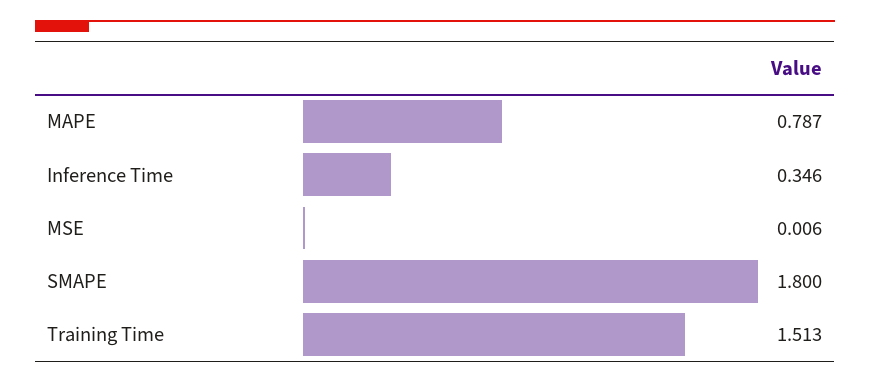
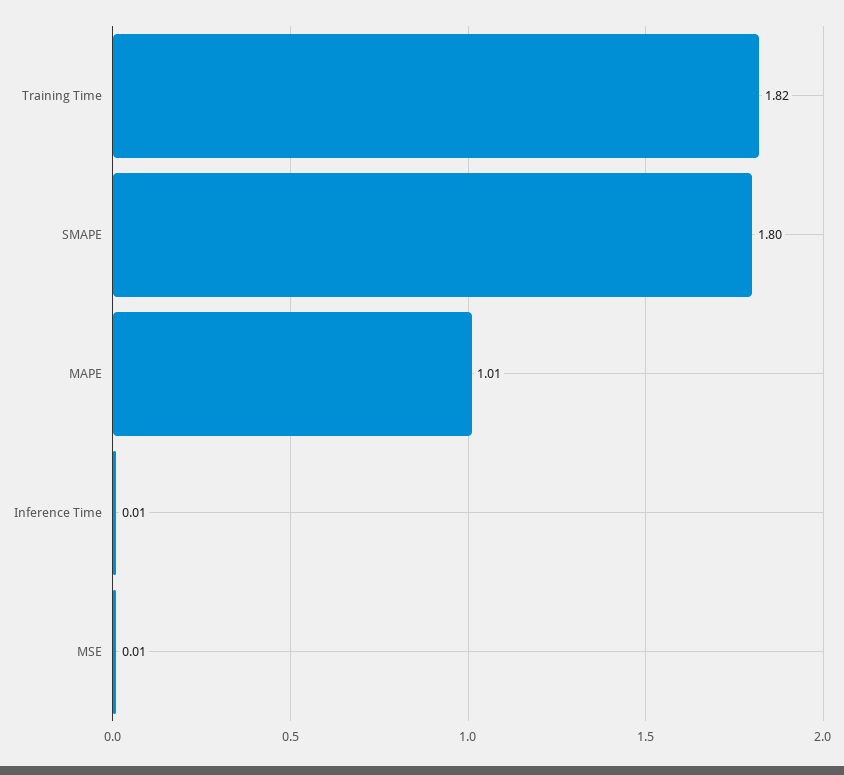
  {
-   "MAPE": 0.787,
+   "MAPE": 1.01,
-   "Inference Time": 0.346,
+   "Inference Time": 0.01,
    "MSE": 0.006,
    "SMAPE": 1.8,
-   "Training Time": 1.513
+   "Training Time": 1.82
  }

